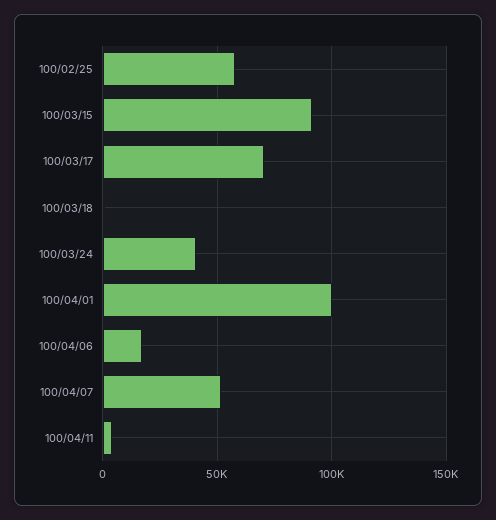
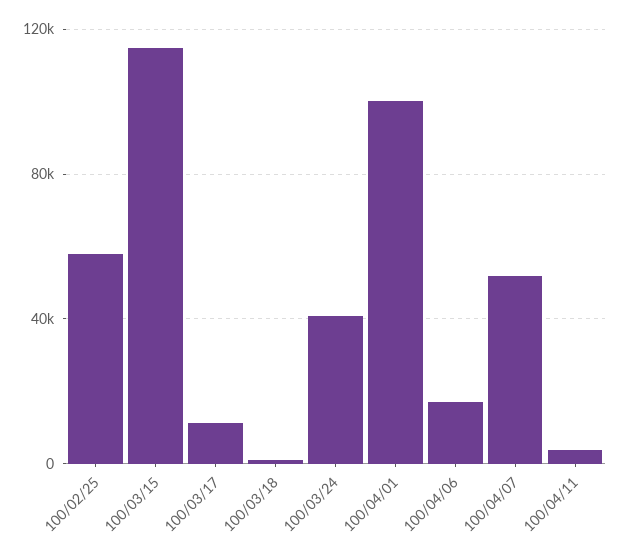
  {
    "100/02/25": 60000,
-   "100/03/15": 90000,
+   "100/03/15": 115000,
-   "100/03/17": 70000,
+   "100/03/17": 10000,
    "100/03/18": 0,
    "100/03/24": 40000,
    "100/04/01": 100000,
    "100/04/06": 15000,
    "100/04/07": 50000,
    "100/04/11": 5000
  }

